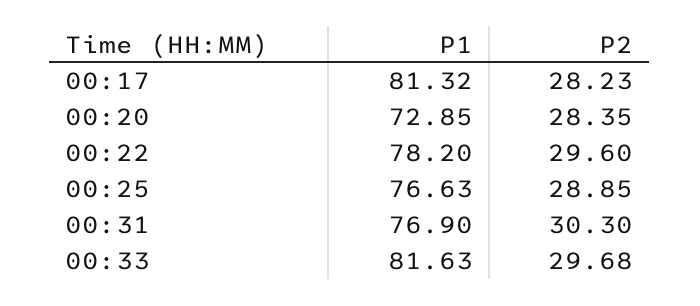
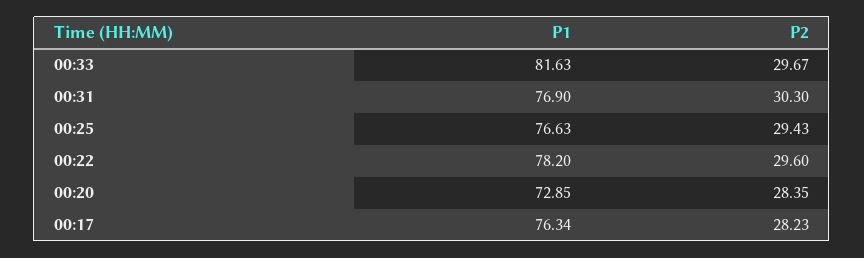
  {
    "P1": {
-     "00:17": 81.32,
+     "00:17": 76.34,
      "00:20": 72.85,
      "00:22": 78.2,
      "00:25": 76.63,
      "00:31": 76.9,
      "00:33": 81.63
    },
    "P2": {
      "00:17": 28.23,
      "00:20": 28.35,
      "00:22": 29.6,
-     "00:25": 28.85,
+     "00:25": 29.43,
      "00:31": 30.3,
-     "00:33": 29.68
+     "00:33": 29.67
    }
  }

